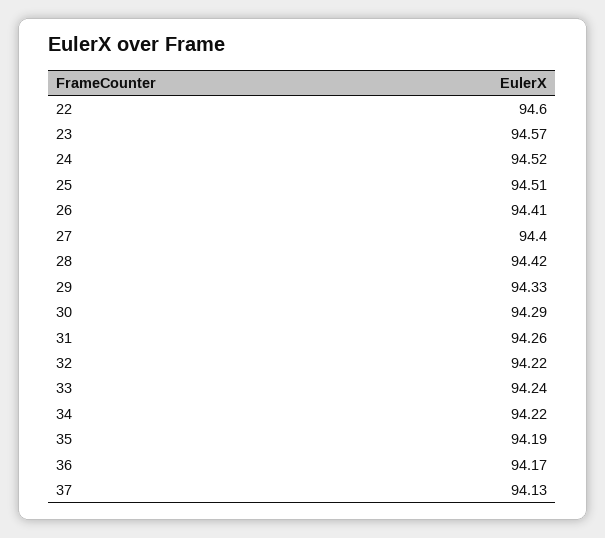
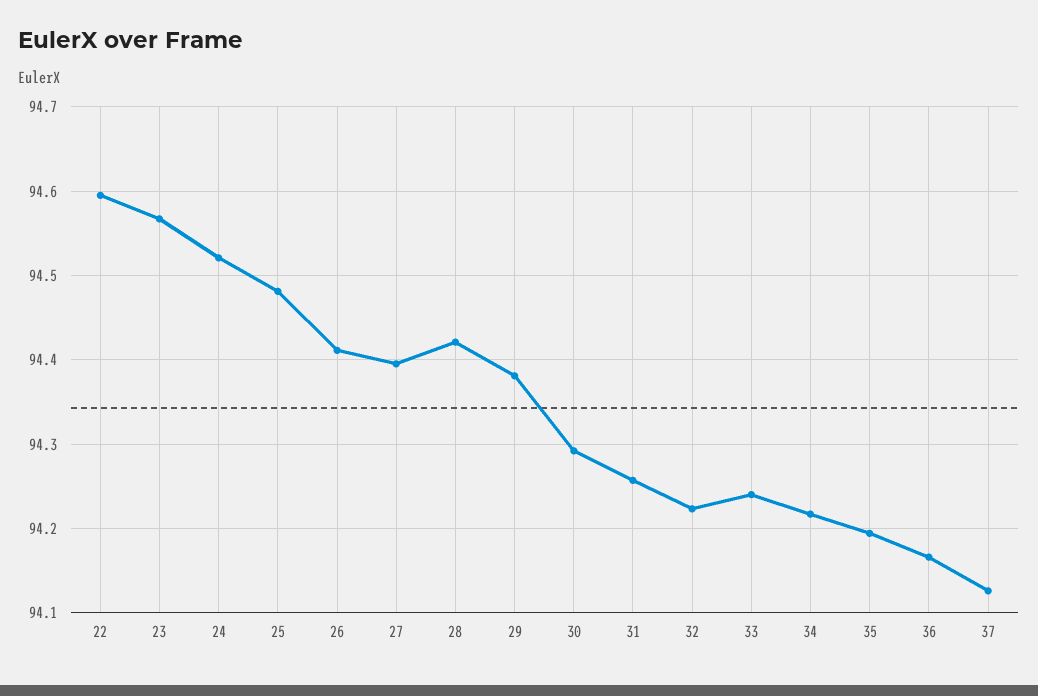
  {
    "22": 94.6,
    "23": 94.57,
    "24": 94.52,
-   "25": 94.51,
+   "25": 94.48,
    "26": 94.41,
    "27": 94.4,
    "28": 94.42,
-   "29": 94.33,
+   "29": 94.38,
    "30": 94.29,
    "31": 94.26,
    "32": 94.22,
    "33": 94.24,
    "34": 94.22,
    "35": 94.19,
    "36": 94.17,
    "37": 94.13
  }

